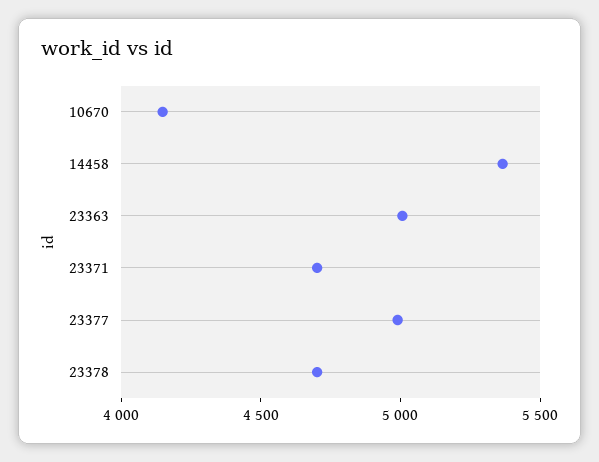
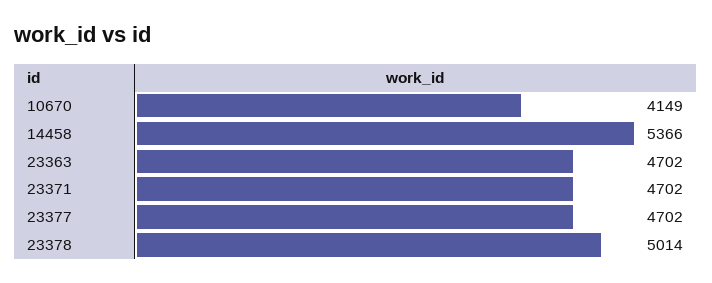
  {
    "10670": 4149,
    "14458": 5366,
-   "23363": 5000,
+   "23363": 4702,
    "23371": 4702,
-   "23377": 5000,
+   "23377": 4702,
-   "23378": 4700
+   "23378": 5014
  }

